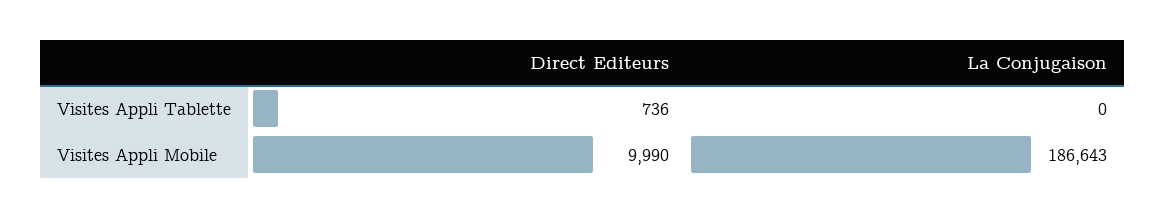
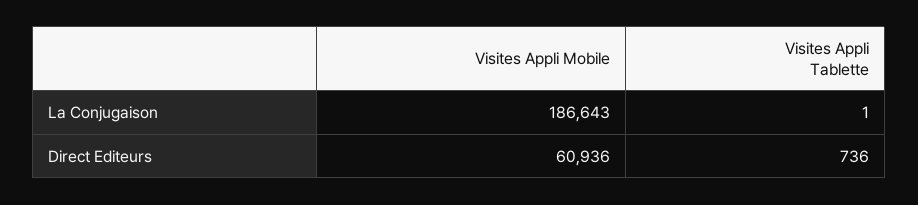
  {
    "Direct Editeurs": {
      "Visites Appli Tablette": 736,
-     "Visites Appli Mobile": 9990
+     "Visites Appli Mobile": 60936
    },
    "La Conjugaison": {
-     "Visites Appli Tablette": 0,
+     "Visites Appli Tablette": 1,
      "Visites Appli Mobile": 186643
    }
  }

